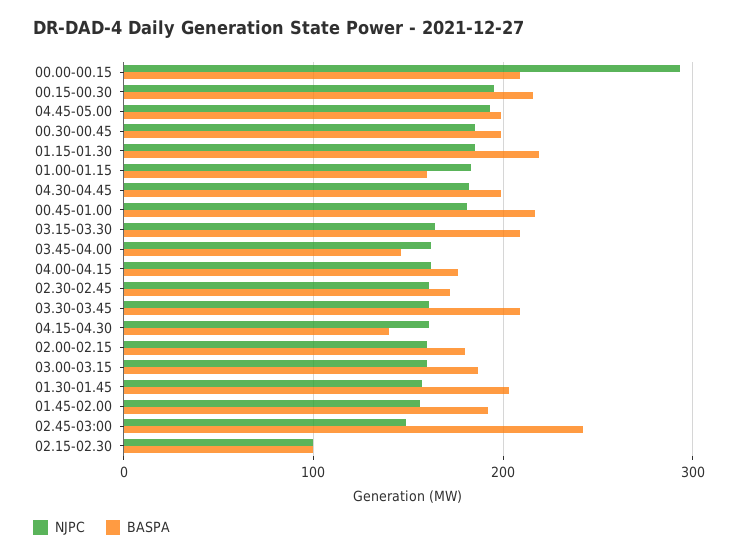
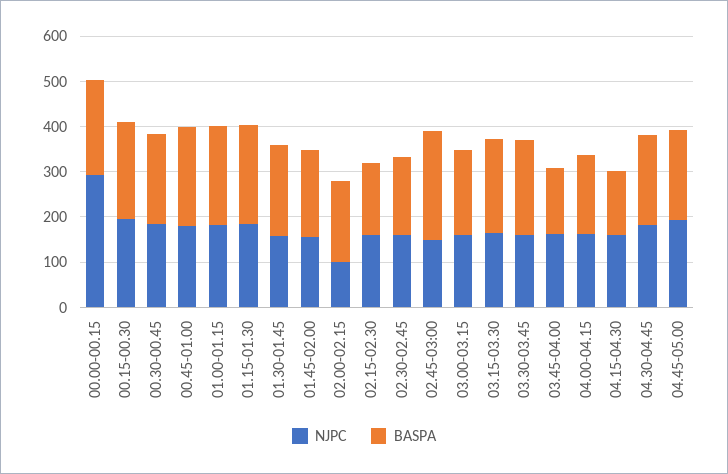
  {
    "NJPC": {
      "00.00-00.15": 290,
      "00.15-00.30": 200,
      "04.45-05.00": 190,
      "00.30-00.45": 190,
      "01.15-01.30": 190,
      "01.00-01.15": 180,
      "04.30-04.45": 180,
      "00.45-01.00": 180,
      "03.15-03.30": 160,
      "03.45-04.00": 160,
      "04.00-04.15": 160,
      "02.30-02.45": 160,
      "03.30-03.45": 160,
      "04.15-04.30": 160,
-     "02.00-02.15": 160,
+     "02.00-02.15": 100,
      "03.00-03.15": 160,
      "01.30-01.45": 160,
      "01.45-02.00": 160,
      "02.45-03:00": 150,
-     "02.15-02.30": 100
+     "02.15-02.30": 160
    },
    "BASPA": {
      "00.00-00.15": 210,
      "00.15-00.30": 220,
      "04.45-05.00": 200,
      "00.30-00.45": 200,
      "01.15-01.30": 220,
-     "01.00-01.15": 160,
+     "01.00-01.15": 220,
      "04.30-04.45": 200,
      "00.45-01.00": 220,
      "03.15-03.30": 210,
      "03.45-04.00": 150,
      "04.00-04.15": 180,
      "02.30-02.45": 170,
      "03.30-03.45": 210,
      "04.15-04.30": 140,
      "02.00-02.15": 180,
      "03.00-03.15": 190,
      "01.30-01.45": 200,
      "01.45-02.00": 190,
      "02.45-03:00": 240,
-     "02.15-02.30": 100
+     "02.15-02.30": 160
    }
  }

